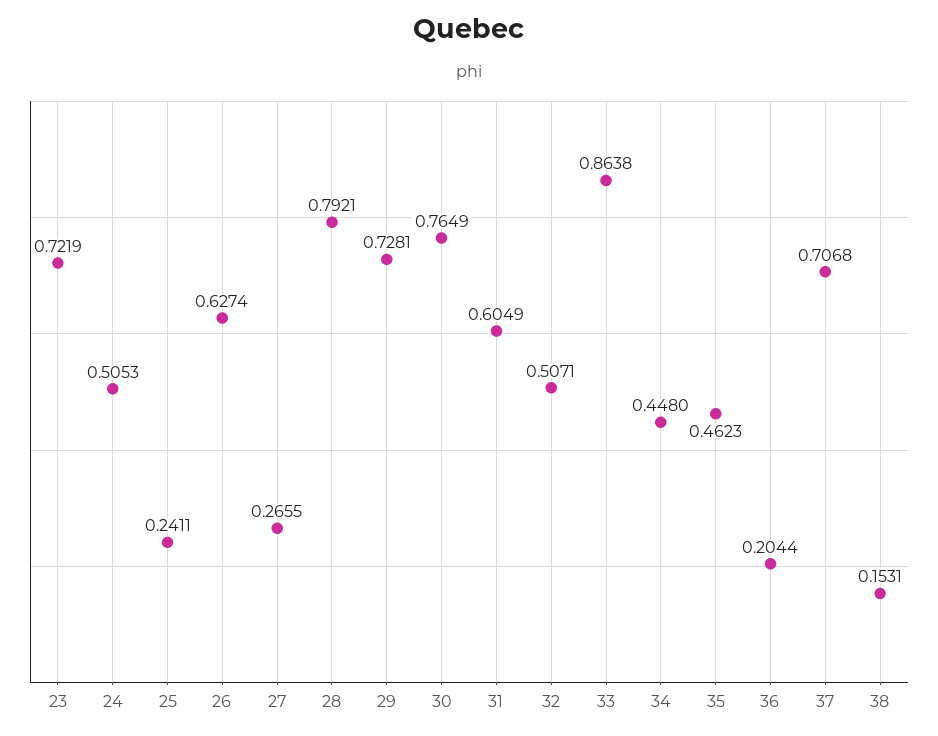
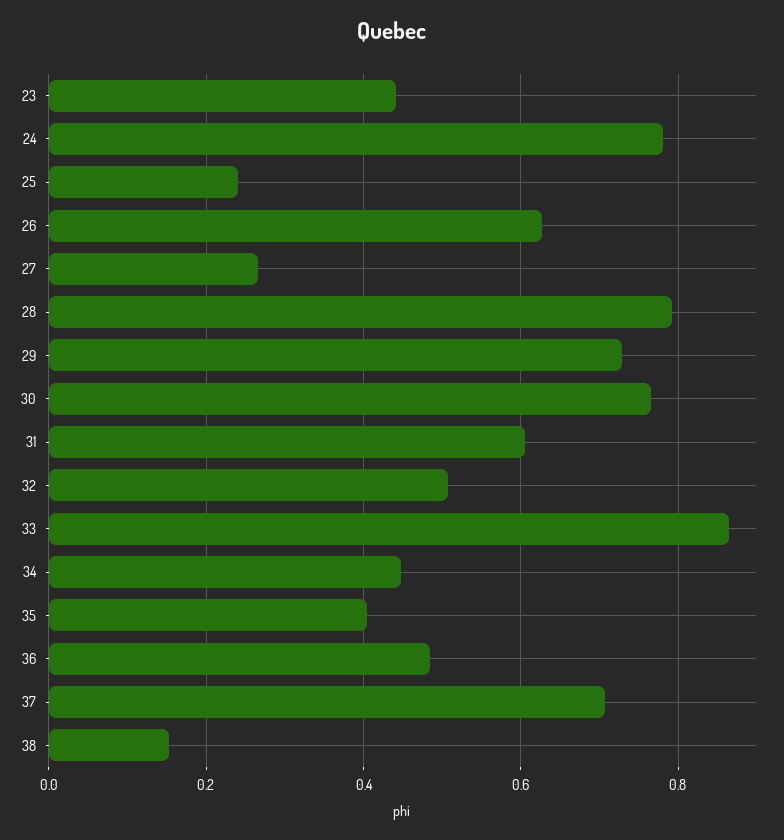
  {
-   "23": 0.7219,
+   "23": 0.44,
-   "24": 0.5053,
+   "24": 0.78,
    "25": 0.2411,
    "26": 0.6274,
    "27": 0.2655,
    "28": 0.7921,
    "29": 0.7281,
    "30": 0.7649,
    "31": 0.6049,
    "32": 0.5071,
    "33": 0.8638,
    "34": 0.448,
-   "35": 0.4623,
+   "35": 0.4,
-   "36": 0.2044,
+   "36": 0.48,
    "37": 0.7068,
    "38": 0.1531
  }

